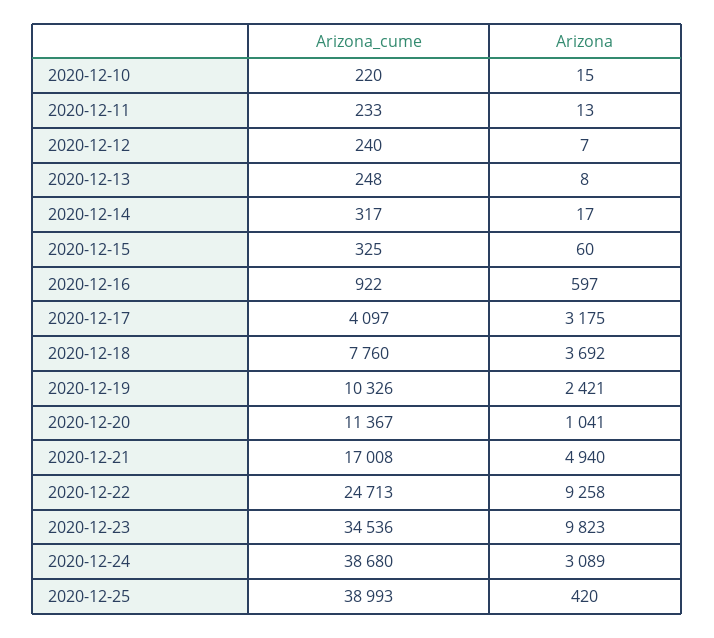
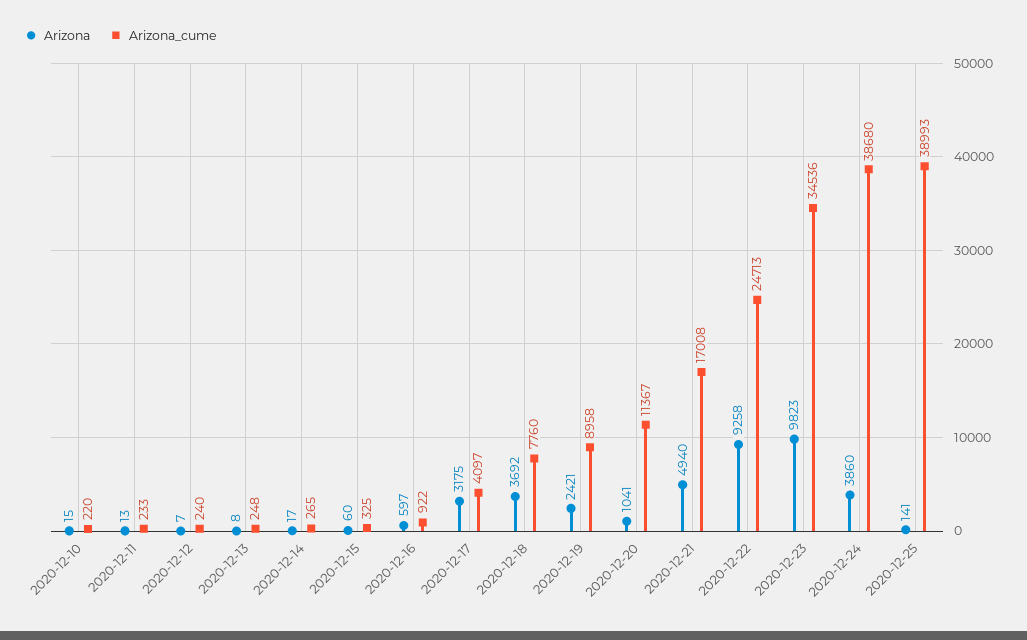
  {
    "Arizona_cume": {
      "2020-12-10": 220,
      "2020-12-11": 233,
      "2020-12-12": 240,
      "2020-12-13": 248,
-     "2020-12-14": 317,
+     "2020-12-14": 265,
      "2020-12-15": 325,
      "2020-12-16": 922,
      "2020-12-17": 4097,
      "2020-12-18": 7760,
-     "2020-12-19": 10326,
+     "2020-12-19": 8958,
      "2020-12-20": 11367,
      "2020-12-21": 17008,
      "2020-12-22": 24713,
      "2020-12-23": 34536,
      "2020-12-24": 38680,
      "2020-12-25": 38993
    },
    "Arizona": {
      "2020-12-10": 15,
      "2020-12-11": 13,
      "2020-12-12": 7,
      "2020-12-13": 8,
      "2020-12-14": 17,
      "2020-12-15": 60,
      "2020-12-16": 597,
      "2020-12-17": 3175,
      "2020-12-18": 3692,
      "2020-12-19": 2421,
      "2020-12-20": 1041,
      "2020-12-21": 4940,
      "2020-12-22": 9258,
      "2020-12-23": 9823,
-     "2020-12-24": 3089,
+     "2020-12-24": 3860,
-     "2020-12-25": 420
+     "2020-12-25": 141
    }
  }

